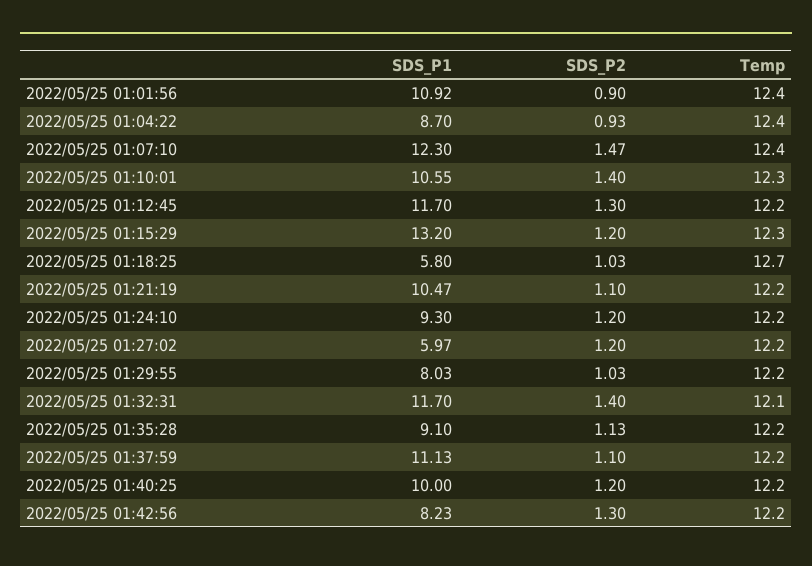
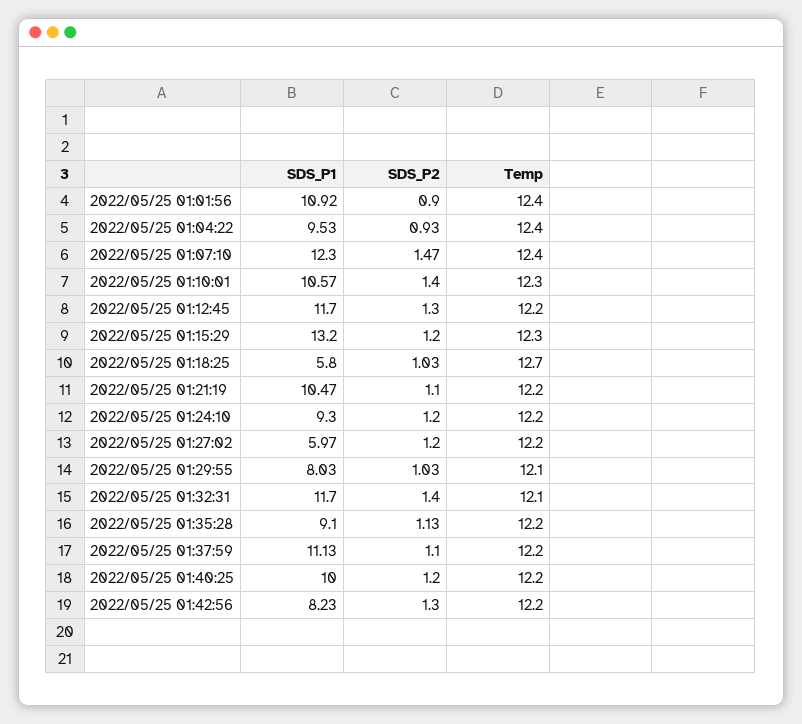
  {
    "SDS_P1": {
      "2022/05/25 01:01:56": 10.92,
-     "2022/05/25 01:04:22": 8.7,
+     "2022/05/25 01:04:22": 9.53,
      "2022/05/25 01:07:10": 12.3,
-     "2022/05/25 01:10:01": 10.55,
+     "2022/05/25 01:10:01": 10.57,
      "2022/05/25 01:12:45": 11.7,
      "2022/05/25 01:15:29": 13.2,
      "2022/05/25 01:18:25": 5.8,
      "2022/05/25 01:21:19": 10.47,
      "2022/05/25 01:24:10": 9.3,
      "2022/05/25 01:27:02": 5.97,
      "2022/05/25 01:29:55": 8.03,
      "2022/05/25 01:32:31": 11.7,
      "2022/05/25 01:35:28": 9.1,
      "2022/05/25 01:37:59": 11.13,
      "2022/05/25 01:40:25": 10,
      "2022/05/25 01:42:56": 8.23
    },
    "SDS_P2": {
      "2022/05/25 01:01:56": 0.9,
      "2022/05/25 01:04:22": 0.93,
      "2022/05/25 01:07:10": 1.47,
      "2022/05/25 01:10:01": 1.4,
      "2022/05/25 01:12:45": 1.3,
      "2022/05/25 01:15:29": 1.2,
      "2022/05/25 01:18:25": 1.03,
      "2022/05/25 01:21:19": 1.1,
      "2022/05/25 01:24:10": 1.2,
      "2022/05/25 01:27:02": 1.2,
      "2022/05/25 01:29:55": 1.03,
      "2022/05/25 01:32:31": 1.4,
      "2022/05/25 01:35:28": 1.13,
      "2022/05/25 01:37:59": 1.1,
      "2022/05/25 01:40:25": 1.2,
      "2022/05/25 01:42:56": 1.3
    },
    "Temp": {
      "2022/05/25 01:01:56": 12.4,
      "2022/05/25 01:04:22": 12.4,
      "2022/05/25 01:07:10": 12.4,
      "2022/05/25 01:10:01": 12.3,
      "2022/05/25 01:12:45": 12.2,
      "2022/05/25 01:15:29": 12.3,
      "2022/05/25 01:18:25": 12.7,
      "2022/05/25 01:21:19": 12.2,
      "2022/05/25 01:24:10": 12.2,
      "2022/05/25 01:27:02": 12.2,
-     "2022/05/25 01:29:55": 12.2,
+     "2022/05/25 01:29:55": 12.1,
      "2022/05/25 01:32:31": 12.1,
      "2022/05/25 01:35:28": 12.2,
      "2022/05/25 01:37:59": 12.2,
      "2022/05/25 01:40:25": 12.2,
      "2022/05/25 01:42:56": 12.2
    }
  }

